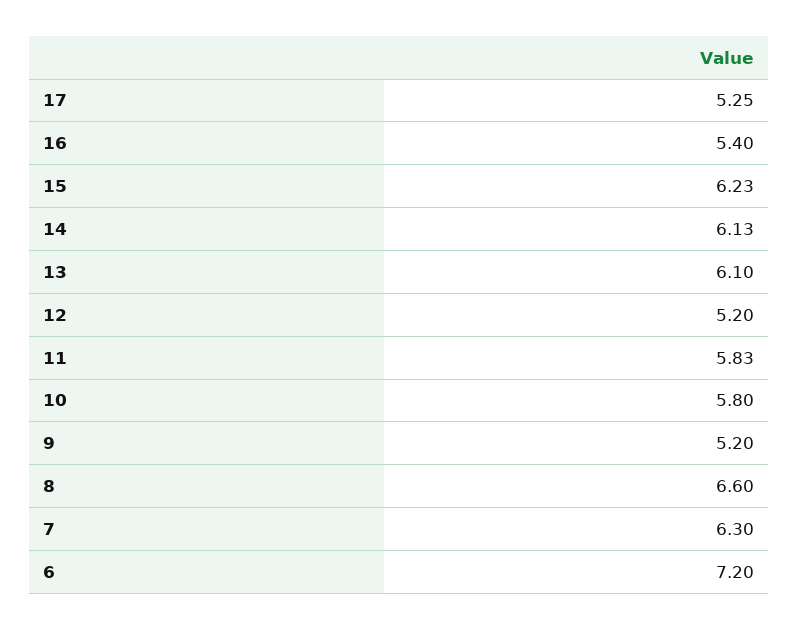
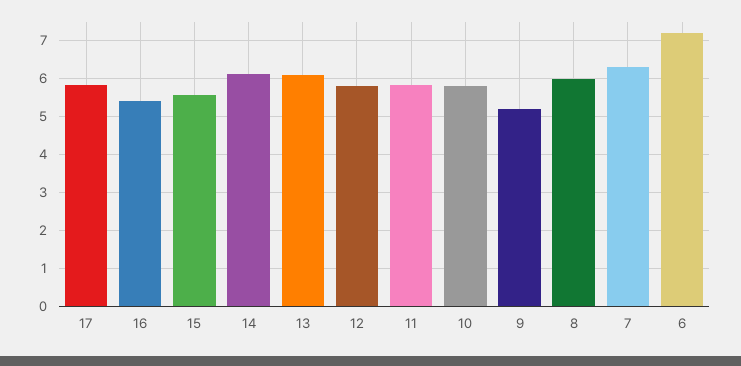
  {
-   "17": 5.25,
+   "17": 5.8,
    "16": 5.4,
-   "15": 6.23,
+   "15": 5.6,
    "14": 6.13,
    "13": 6.1,
-   "12": 5.2,
+   "12": 5.8,
    "11": 5.83,
    "10": 5.8,
    "9": 5.2,
-   "8": 6.6,
+   "8": 6,
    "7": 6.3,
    "6": 7.2
  }

